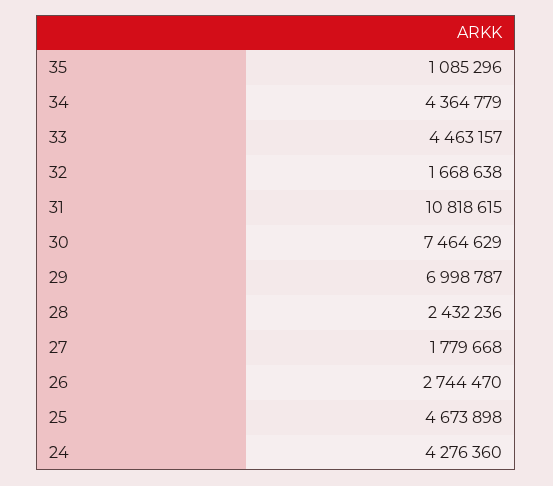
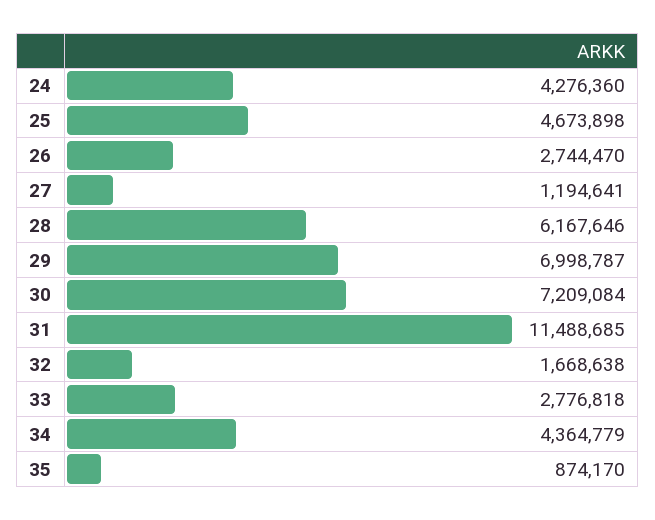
  {
-   "35": 1085296,
+   "35": 874170,
    "34": 4364779,
-   "33": 4463157,
+   "33": 2776818,
    "32": 1668638,
-   "31": 10818615,
+   "31": 11488685,
-   "30": 7464629,
+   "30": 7209084,
    "29": 6998787,
-   "28": 2432236,
+   "28": 6167646,
-   "27": 1779668,
+   "27": 1194641,
    "26": 2744470,
    "25": 4673898,
    "24": 4276360
  }

